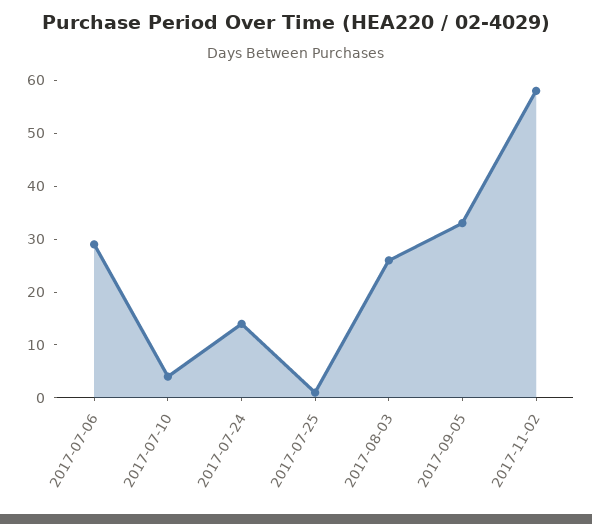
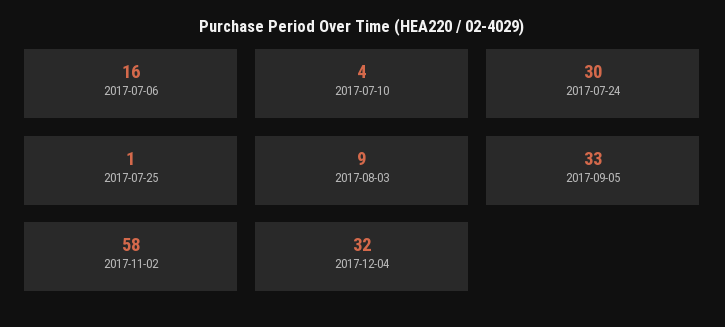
  {
-   "2017-07-06": 30,
+   "2017-07-06": 16,
    "2017-07-10": 4,
-   "2017-07-24": 15,
+   "2017-07-24": 30,
    "2017-07-25": 1,
-   "2017-08-03": 25,
+   "2017-08-03": 9,
    "2017-09-05": 33,
-   "2017-11-02": 58
+   "2017-11-02": 58,
+   "2017-12-04": 32
  }

